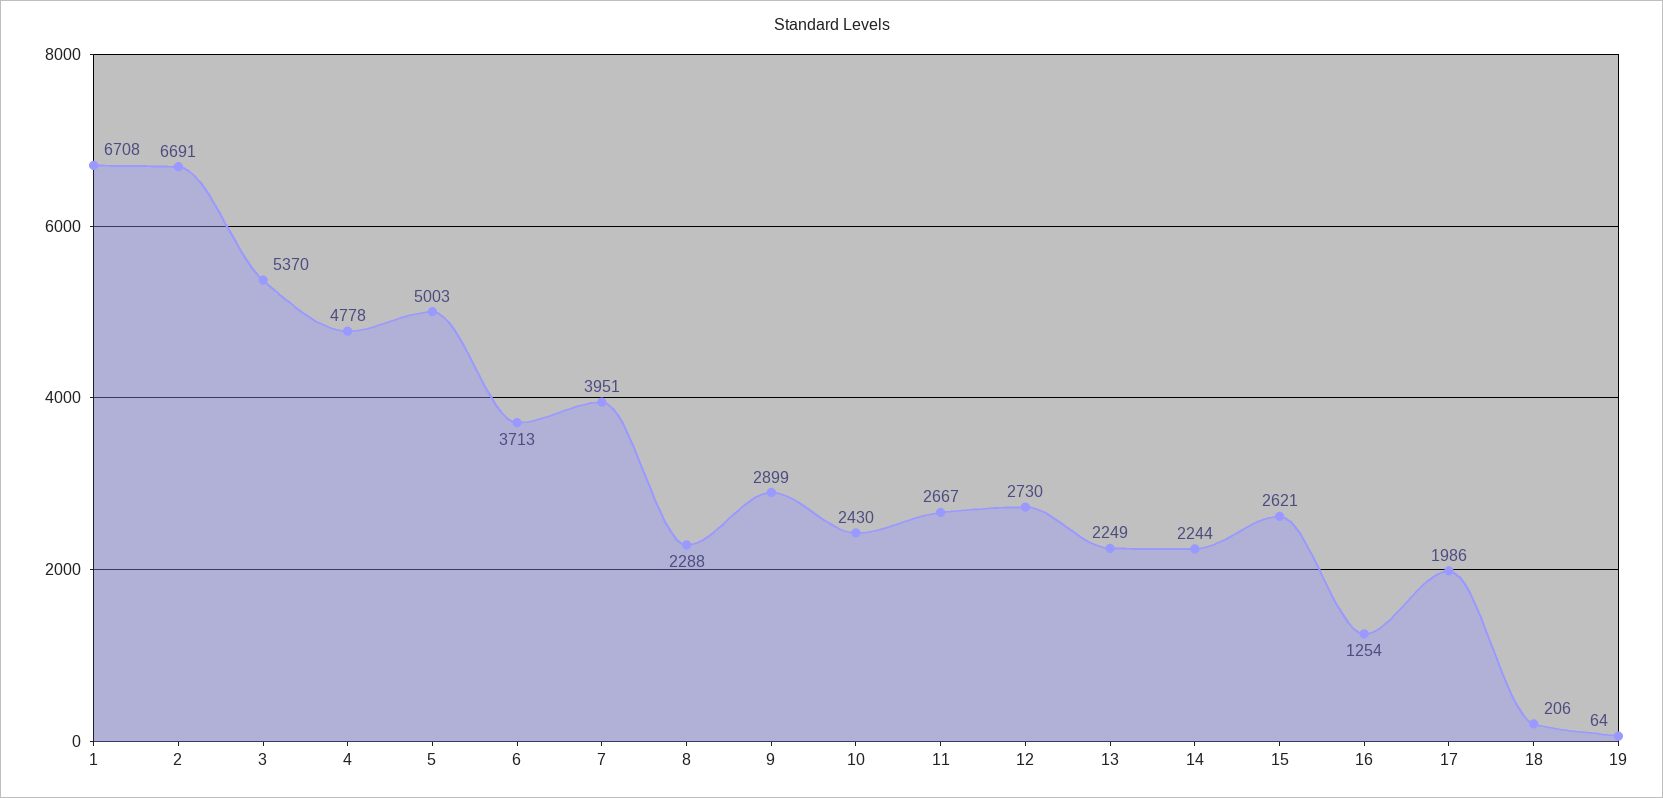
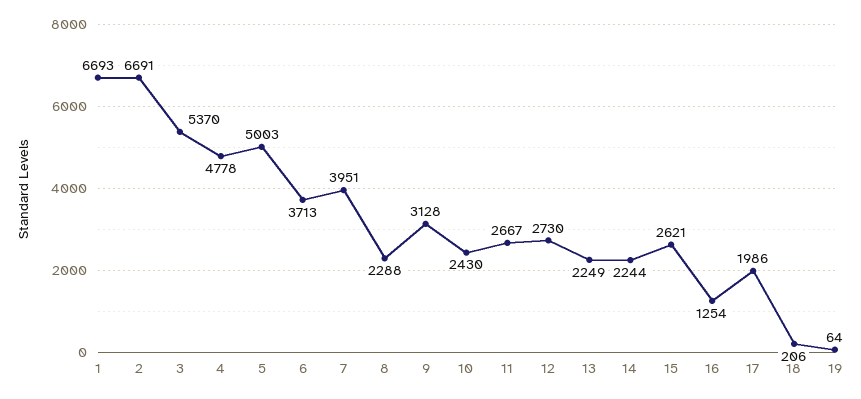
  {
-   "1": 6708,
+   "1": 6693,
    "2": 6691,
    "3": 5370,
    "4": 4778,
    "5": 5003,
    "6": 3713,
    "7": 3951,
    "8": 2288,
-   "9": 2899,
+   "9": 3128,
    "10": 2430,
    "11": 2667,
    "12": 2730,
    "13": 2249,
    "14": 2244,
    "15": 2621,
    "16": 1254,
    "17": 1986,
    "18": 206,
    "19": 64
  }

